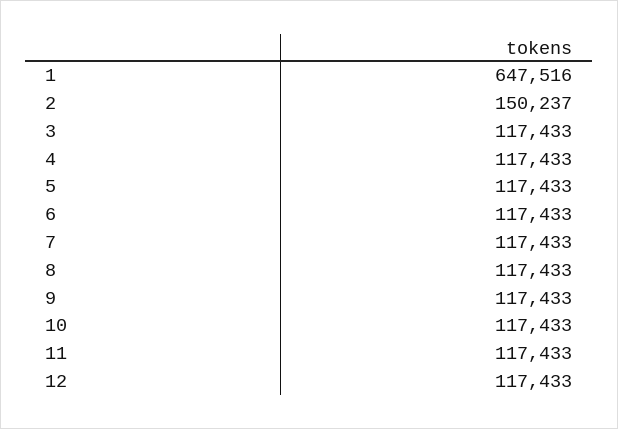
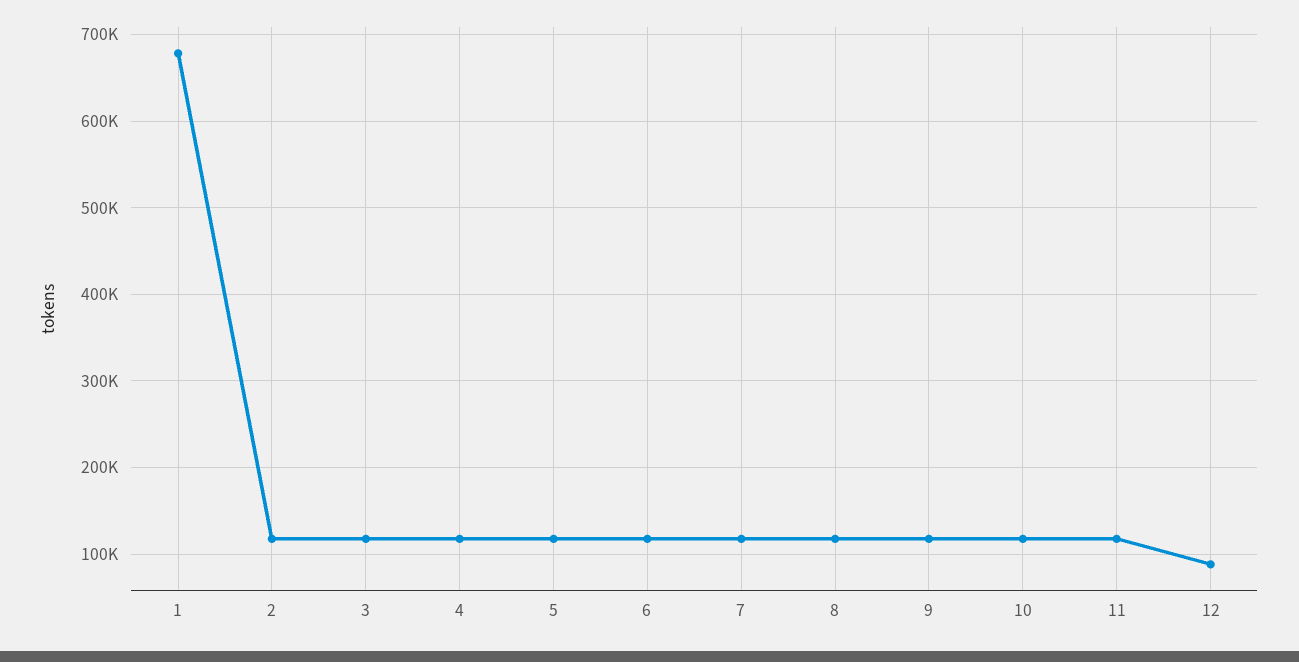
  {
-   "1": 647516,
+   "1": 680000,
-   "2": 150237,
+   "2": 120000,
    "3": 117433,
    "4": 117433,
    "5": 117433,
    "6": 117433,
    "7": 117433,
    "8": 117433,
    "9": 117433,
    "10": 117433,
    "11": 117433,
-   "12": 117433
+   "12": 90000
  }

